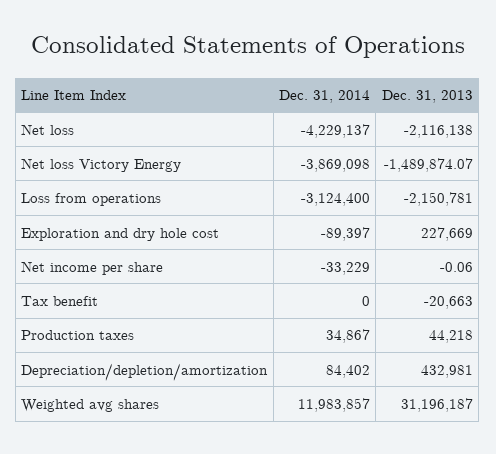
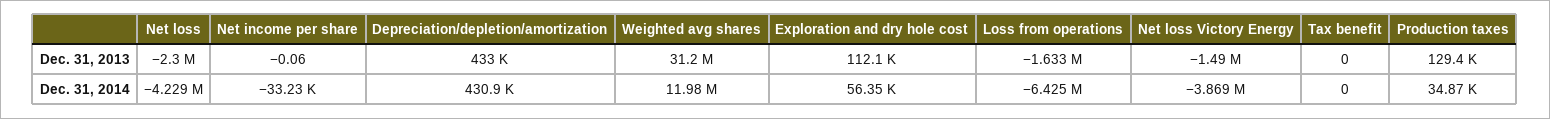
  {
    "Dec. 31, 2014": {
      "Net loss": -4229137,
      "Net loss Victory Energy": -3869098,
-     "Loss from operations": -3124400,
+     "Loss from operations": -6425000,
-     "Exploration and dry hole cost": -89397,
+     "Exploration and dry hole cost": 56350,
      "Net income per share": -33229,
      "Tax benefit": 0,
      "Production taxes": 34867,
-     "Depreciation/depletion/amortization": 84402,
+     "Depreciation/depletion/amortization": 430900,
      "Weighted avg shares": 11983857
    },
    "Dec. 31, 2013": {
-     "Net loss": -2116138,
+     "Net loss": -2300000,
      "Net loss Victory Energy": -1489874.07,
-     "Loss from operations": -2150781,
+     "Loss from operations": -1633000,
-     "Exploration and dry hole cost": 227669,
+     "Exploration and dry hole cost": 112100,
      "Net income per share": -0.06,
-     "Tax benefit": -20663,
+     "Tax benefit": 0,
-     "Production taxes": 44218,
+     "Production taxes": 129400,
      "Depreciation/depletion/amortization": 432981,
      "Weighted avg shares": 31196187
    }
  }

